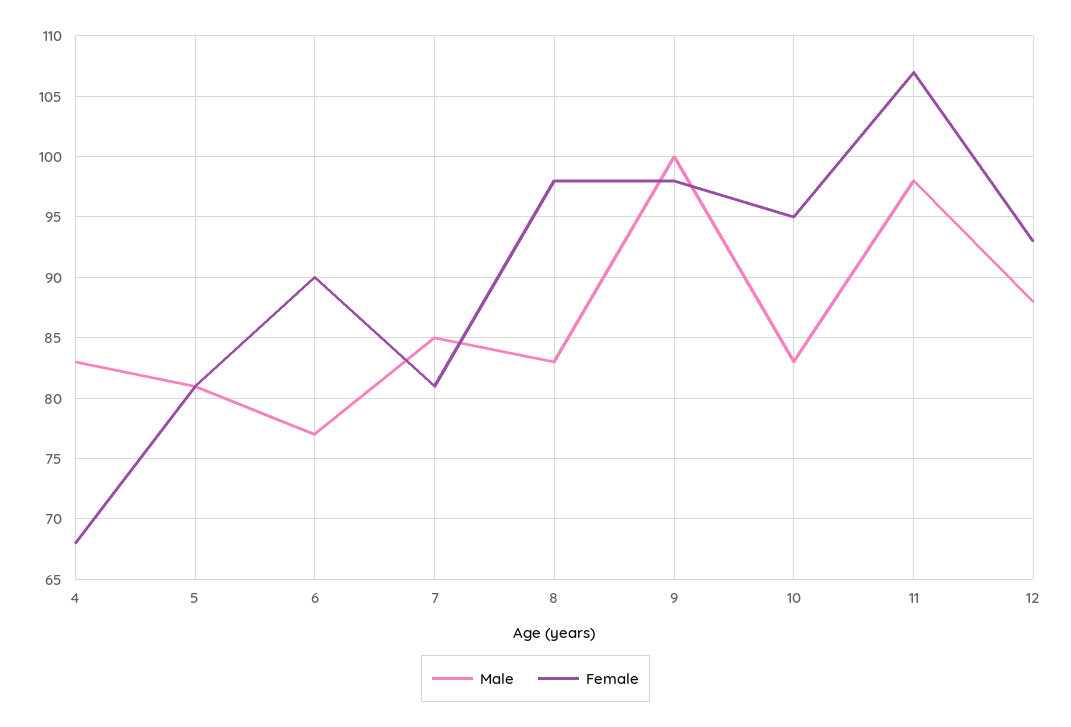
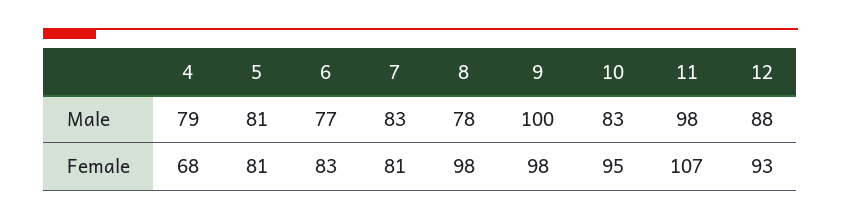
  {
    "Male": {
-     "4": 83,
+     "4": 79,
      "5": 81,
      "6": 77,
-     "7": 85,
+     "7": 83,
-     "8": 83,
+     "8": 78,
      "9": 100,
      "10": 83,
      "11": 98,
      "12": 88
    },
    "Female": {
      "4": 68,
      "5": 81,
-     "6": 90,
+     "6": 83,
      "7": 81,
      "8": 98,
      "9": 98,
      "10": 95,
      "11": 107,
      "12": 93
    }
  }

